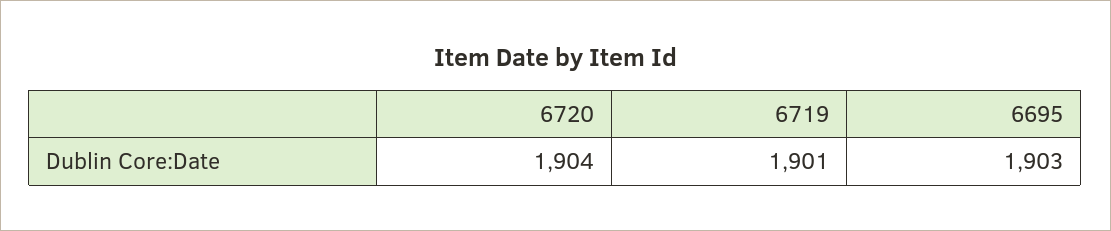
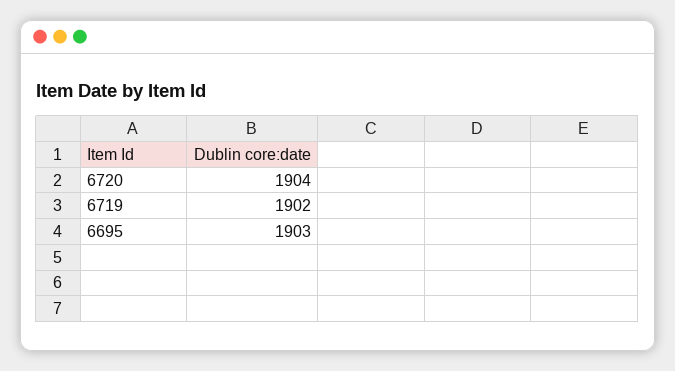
  {
    "6720": 1904,
-   "6719": 1901,
+   "6719": 1902,
    "6695": 1903
  }

